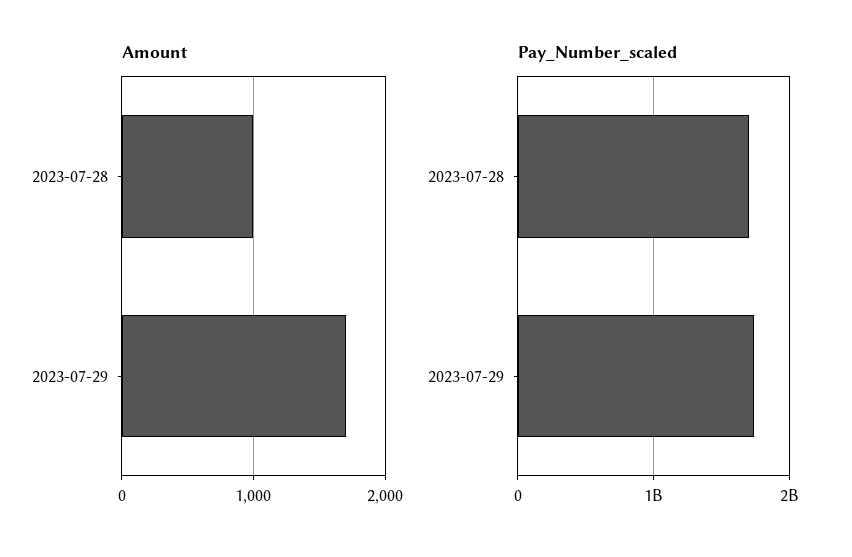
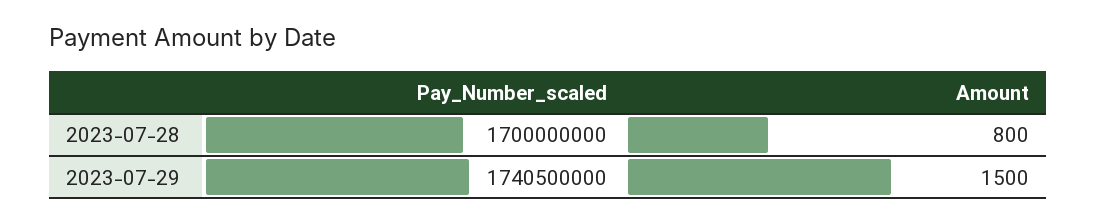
  {
    "Amount": {
-     "2023-07-28": 1000,
+     "2023-07-28": 800,
-     "2023-07-29": 1700
+     "2023-07-29": 1500
    },
    "Pay_Number_scaled": {
      "2023-07-28": 1700000000,
      "2023-07-29": 1740500000
    }
  }

